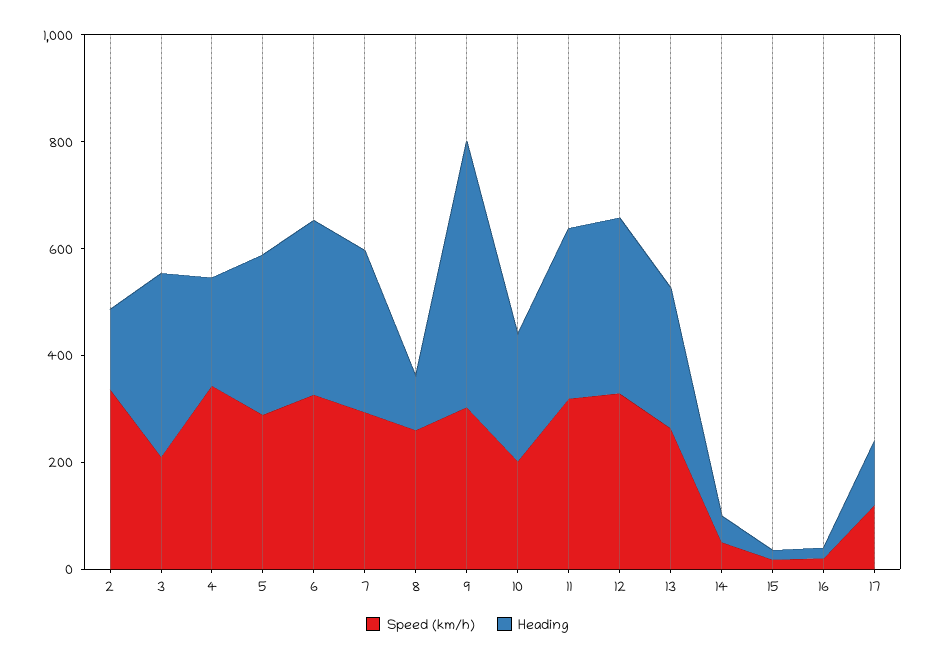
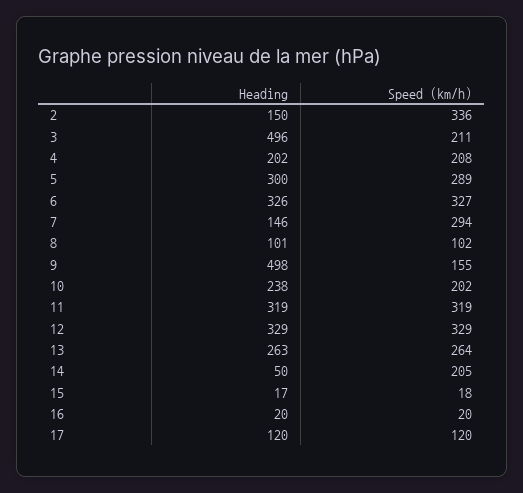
  {
    "Speed (km/h)": {
      "2": 336,
      "3": 211,
-     "4": 350,
+     "4": 208,
      "5": 289,
      "6": 327,
      "7": 294,
-     "8": 250,
+     "8": 102,
-     "9": 300,
+     "9": 155,
      "10": 202,
      "11": 319,
      "12": 329,
      "13": 264,
-     "14": 50,
+     "14": 205,
      "15": 18,
      "16": 20,
      "17": 120
    },
    "Heading": {
      "2": 150,
-     "3": 350,
+     "3": 496,
      "4": 202,
      "5": 300,
      "6": 326,
-     "7": 300,
+     "7": 146,
      "8": 101,
      "9": 498,
      "10": 238,
      "11": 319,
      "12": 329,
      "13": 263,
      "14": 50,
      "15": 17,
      "16": 20,
      "17": 120
    }
  }

